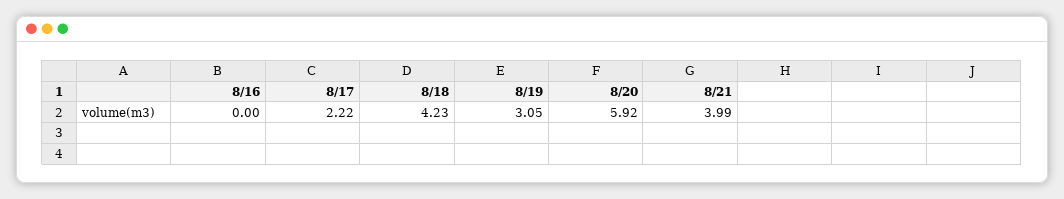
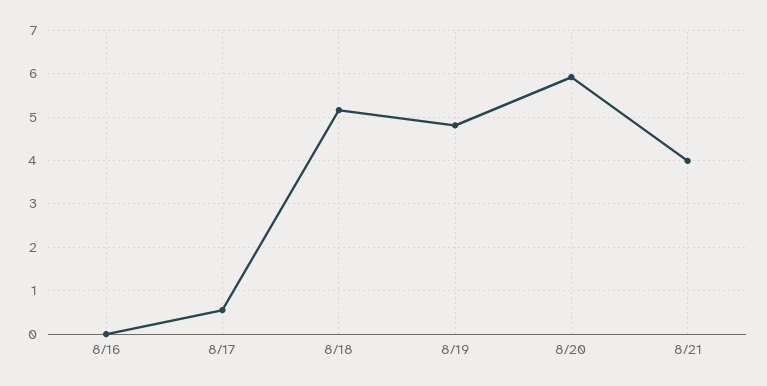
  {
    "8/16": 0,
-   "8/17": 2.22,
+   "8/17": 0.6,
-   "8/18": 4.23,
+   "8/18": 5.2,
-   "8/19": 3.05,
+   "8/19": 4.8,
    "8/20": 5.92,
    "8/21": 3.99
  }

